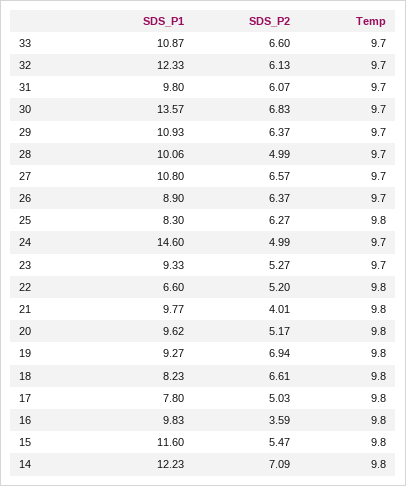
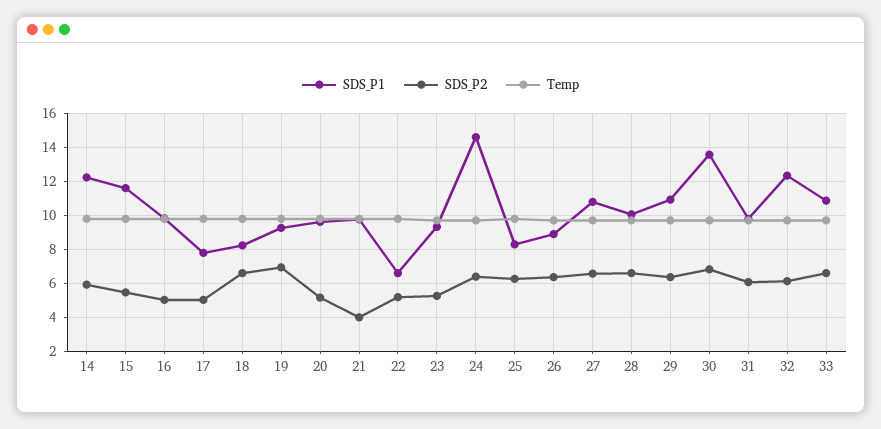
  {
    "SDS_P1": {
      "33": 10.87,
      "32": 12.33,
      "31": 9.8,
      "30": 13.57,
      "29": 10.93,
      "28": 10.06,
      "27": 10.8,
      "26": 8.9,
      "25": 8.3,
      "24": 14.6,
      "23": 9.33,
      "22": 6.6,
      "21": 9.77,
      "20": 9.62,
      "19": 9.27,
      "18": 8.23,
      "17": 7.8,
      "16": 9.83,
      "15": 11.6,
      "14": 12.23
    },
    "SDS_P2": {
      "33": 6.6,
      "32": 6.13,
      "31": 6.07,
      "30": 6.83,
      "29": 6.37,
-     "28": 4.99,
+     "28": 6.5,
      "27": 6.57,
      "26": 6.37,
      "25": 6.27,
-     "24": 4.99,
+     "24": 6.5,
      "23": 5.27,
      "22": 5.2,
      "21": 4.01,
      "20": 5.17,
      "19": 6.94,
      "18": 6.61,
      "17": 5.03,
-     "16": 3.59,
+     "16": 5,
      "15": 5.47,
-     "14": 7.09
+     "14": 6
    },
    "Temp": {
      "33": 9.7,
      "32": 9.7,
      "31": 9.7,
      "30": 9.7,
      "29": 9.7,
      "28": 9.7,
      "27": 9.7,
      "26": 9.7,
      "25": 9.8,
      "24": 9.7,
      "23": 9.7,
      "22": 9.8,
      "21": 9.8,
      "20": 9.8,
      "19": 9.8,
      "18": 9.8,
      "17": 9.8,
      "16": 9.8,
      "15": 9.8,
      "14": 9.8
    }
  }

